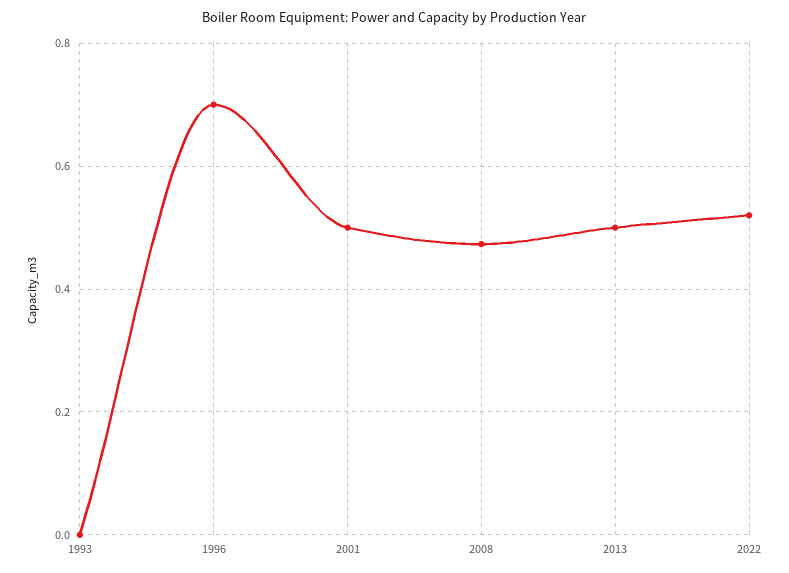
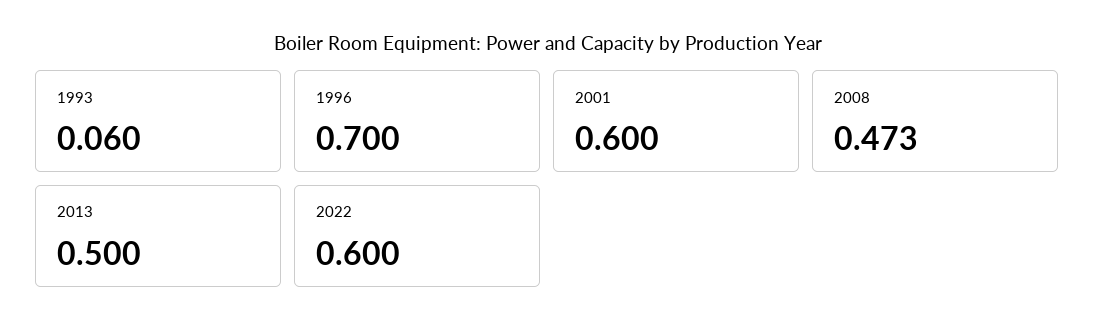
  {
-   "1993": 0,
+   "1993": 0.06,
    "1996": 0.7,
-   "2001": 0.5,
+   "2001": 0.6,
    "2008": 0.473,
    "2013": 0.5,
-   "2022": 0.52
+   "2022": 0.6
  }

